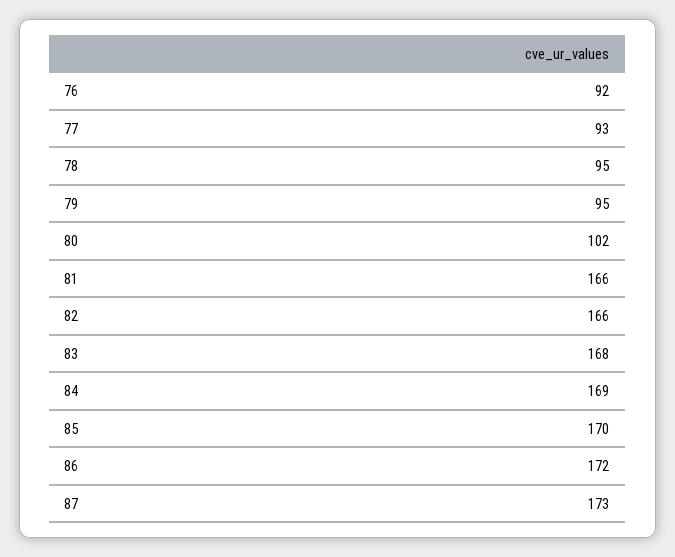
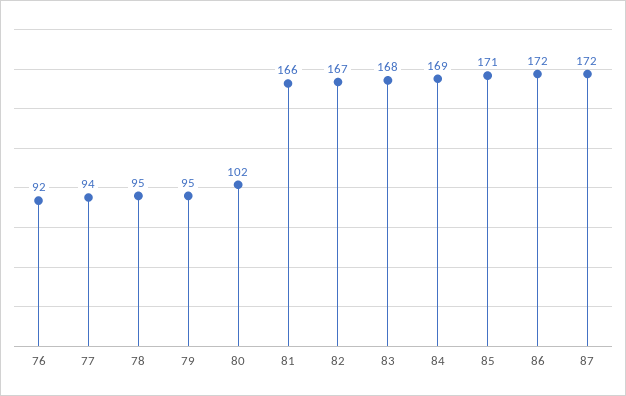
  {
    "76": 92,
-   "77": 93,
+   "77": 94,
    "78": 95,
    "79": 95,
    "80": 102,
    "81": 166,
-   "82": 166,
+   "82": 167,
    "83": 168,
    "84": 169,
-   "85": 170,
+   "85": 171,
    "86": 172,
-   "87": 173
+   "87": 172
  }

